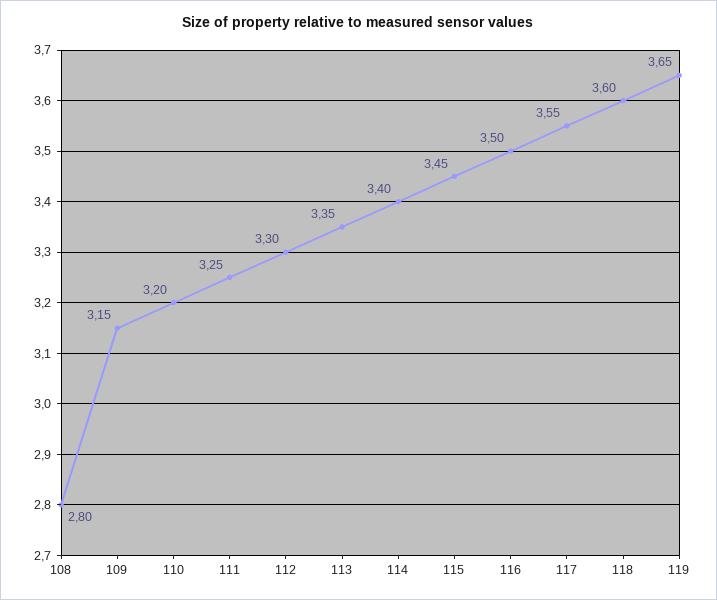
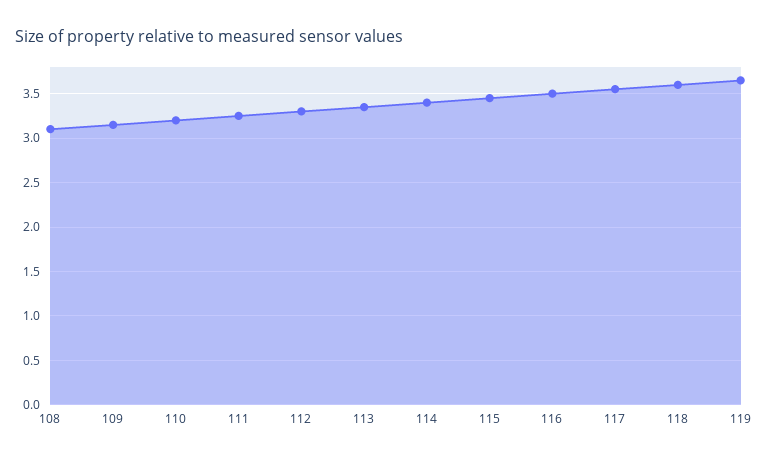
  {
-   "108": 2.8,
+   "108": 3.1,
    "109": 3.15,
    "110": 3.2,
    "111": 3.25,
    "112": 3.3,
    "113": 3.35,
    "114": 3.4,
    "115": 3.45,
    "116": 3.5,
    "117": 3.55,
    "118": 3.6,
    "119": 3.65
  }

